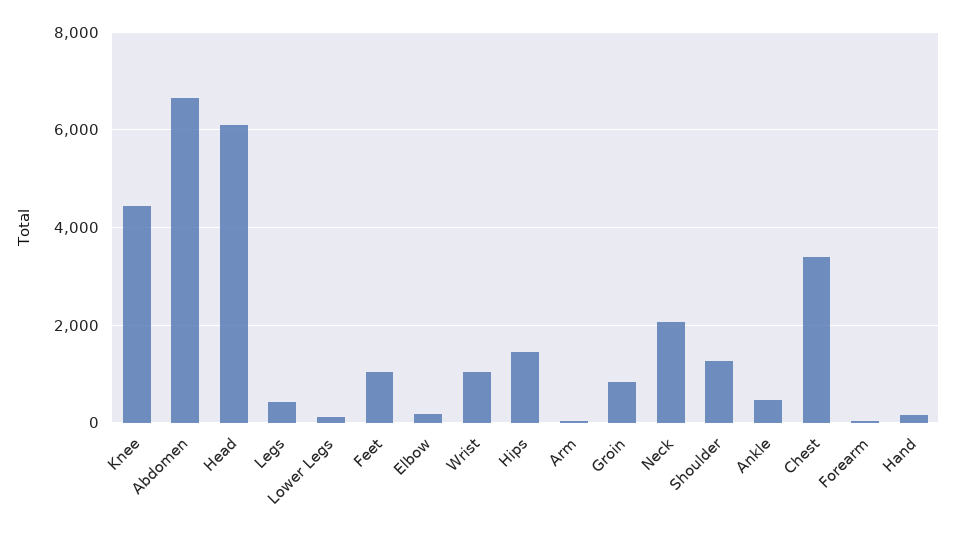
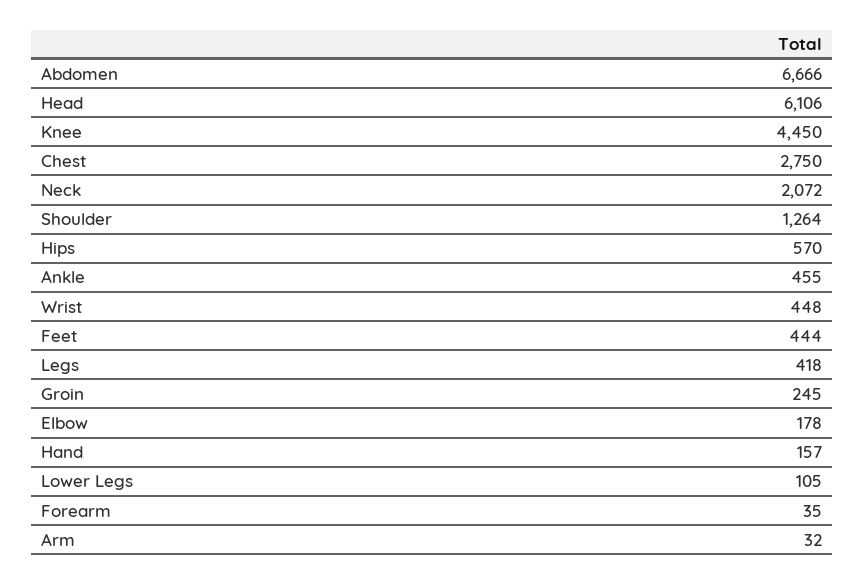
  {
    "Knee": 4450,
    "Abdomen": 6666,
    "Head": 6106,
    "Legs": 418,
    "Lower Legs": 105,
-   "Feet": 1000,
+   "Feet": 444,
    "Elbow": 178,
-   "Wrist": 1000,
+   "Wrist": 448,
-   "Hips": 1400,
+   "Hips": 570,
    "Arm": 32,
-   "Groin": 800,
+   "Groin": 245,
    "Neck": 2072,
    "Shoulder": 1264,
    "Ankle": 455,
-   "Chest": 3400,
+   "Chest": 2750,
    "Forearm": 35,
    "Hand": 157
  }

